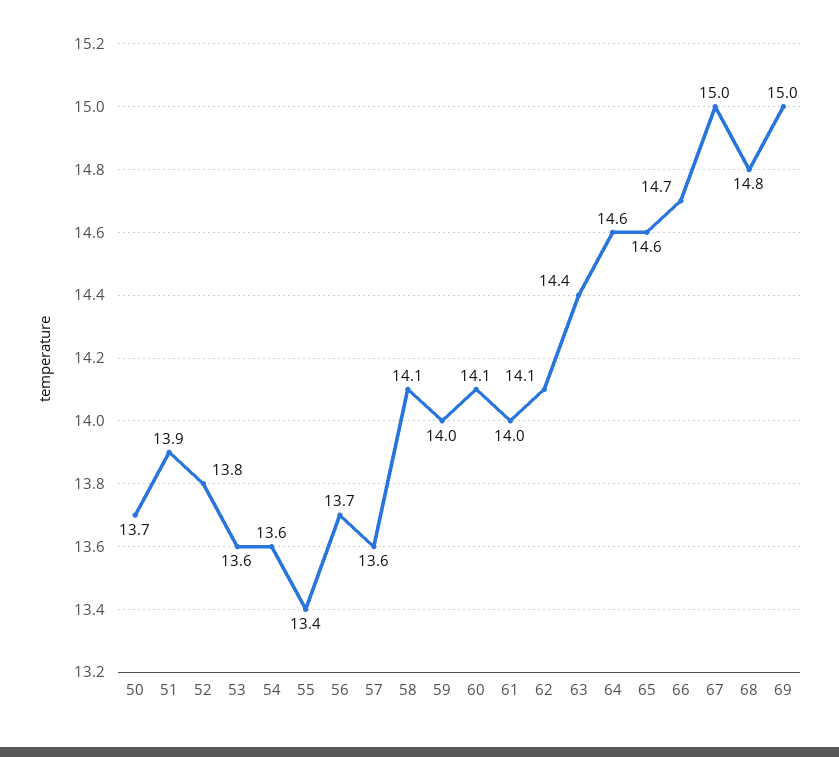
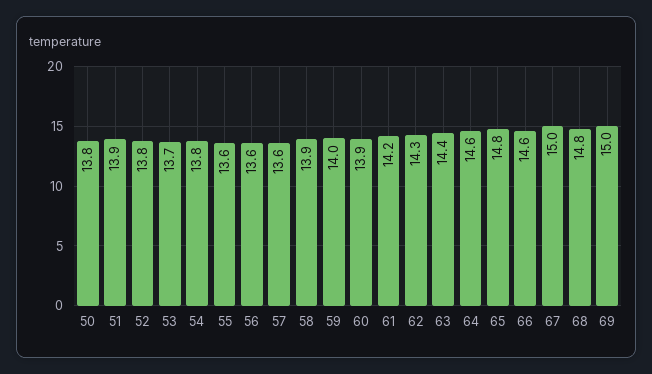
  {
-   "50": 13.7,
+   "50": 13.8,
    "51": 13.9,
    "52": 13.8,
-   "53": 13.6,
+   "53": 13.7,
-   "54": 13.6,
+   "54": 13.8,
-   "55": 13.4,
+   "55": 13.6,
-   "56": 13.7,
+   "56": 13.6,
    "57": 13.6,
-   "58": 14.1,
+   "58": 13.9,
    "59": 14,
-   "60": 14.1,
+   "60": 13.9,
-   "61": 14,
+   "61": 14.2,
-   "62": 14.1,
+   "62": 14.3,
    "63": 14.4,
    "64": 14.6,
-   "65": 14.6,
+   "65": 14.8,
-   "66": 14.7,
+   "66": 14.6,
    "67": 15,
    "68": 14.8,
    "69": 15
  }

